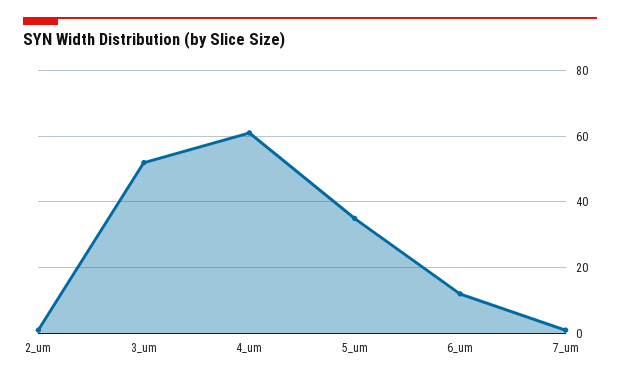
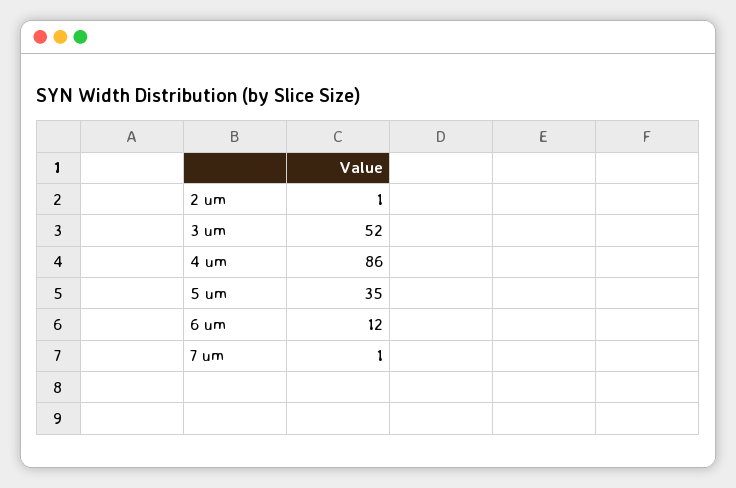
  {
    "2_um": 1,
    "3_um": 52,
-   "4_um": 60,
+   "4_um": 86,
    "5_um": 35,
    "6_um": 12,
    "7_um": 1
  }

